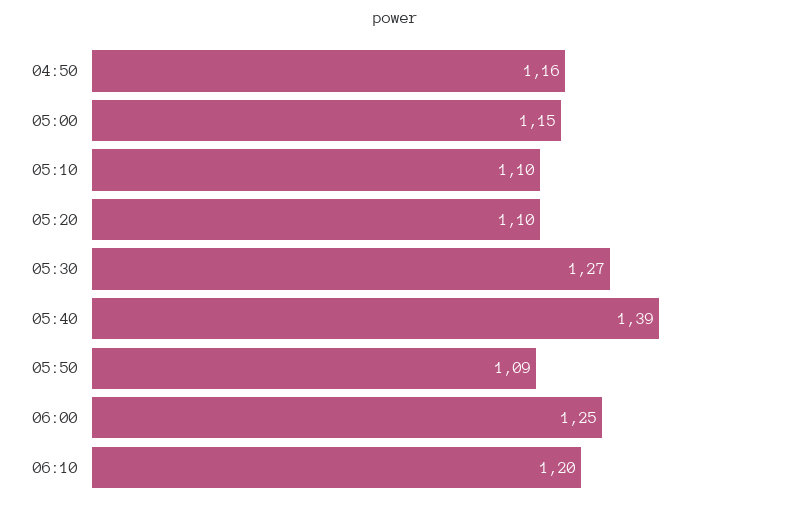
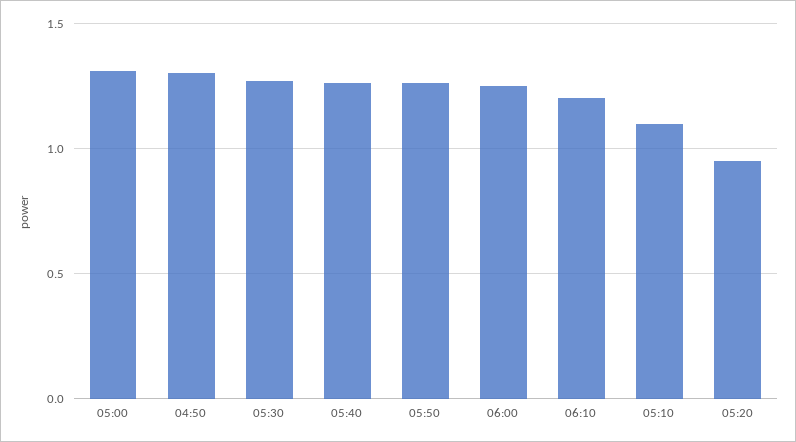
  {
-   "04:50": 1.16,
+   "04:50": 1.3,
-   "05:00": 1.15,
+   "05:00": 1.3,
    "05:10": 1.1,
-   "05:20": 1.1,
+   "05:20": 0.95,
    "05:30": 1.27,
-   "05:40": 1.39,
+   "05:40": 1.25,
-   "05:50": 1.09,
+   "05:50": 1.25,
    "06:00": 1.25,
    "06:10": 1.2
  }

